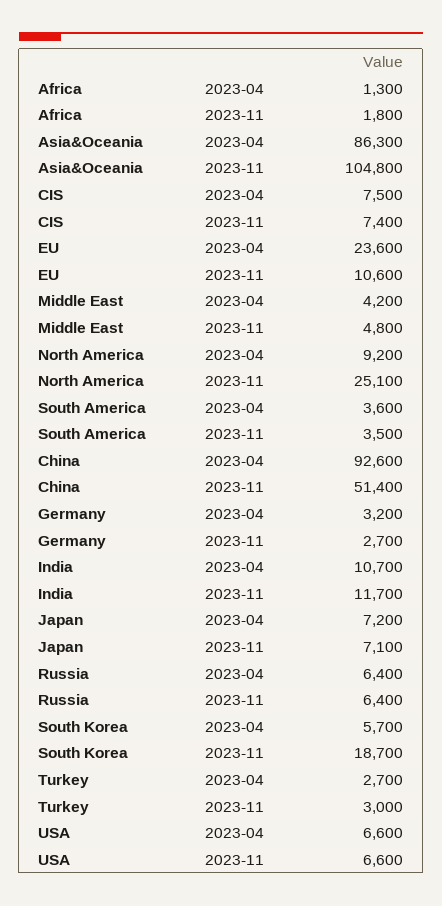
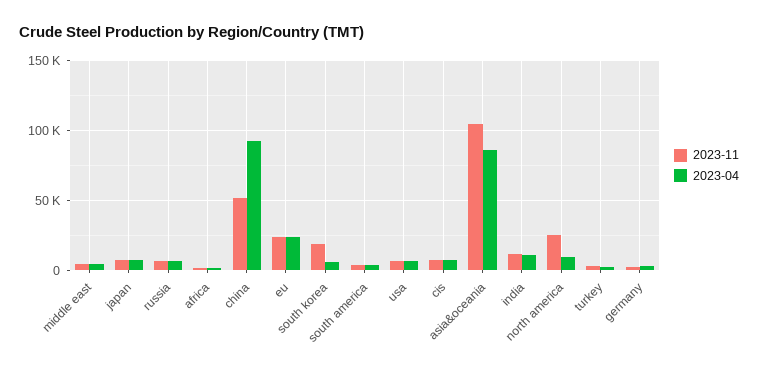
  {
    "2023-04": {
      "Africa": 1300,
      "Asia&Oceania": 86300,
      "CIS": 7500,
      "EU": 23600,
      "Middle East": 4200,
      "North America": 9200,
      "South America": 3600,
      "China": 92600,
      "Germany": 3200,
      "India": 10700,
      "Japan": 7200,
      "Russia": 6400,
      "South Korea": 5700,
      "Turkey": 2700,
      "USA": 6600
    },
    "2023-11": {
      "Africa": 1800,
      "Asia&Oceania": 104800,
      "CIS": 7400,
-     "EU": 10600,
+     "EU": 25000,
      "Middle East": 4800,
      "North America": 25100,
      "South America": 3500,
      "China": 51400,
      "Germany": 2700,
      "India": 11700,
      "Japan": 7100,
      "Russia": 6400,
      "South Korea": 18700,
      "Turkey": 3000,
      "USA": 6600
    }
  }

